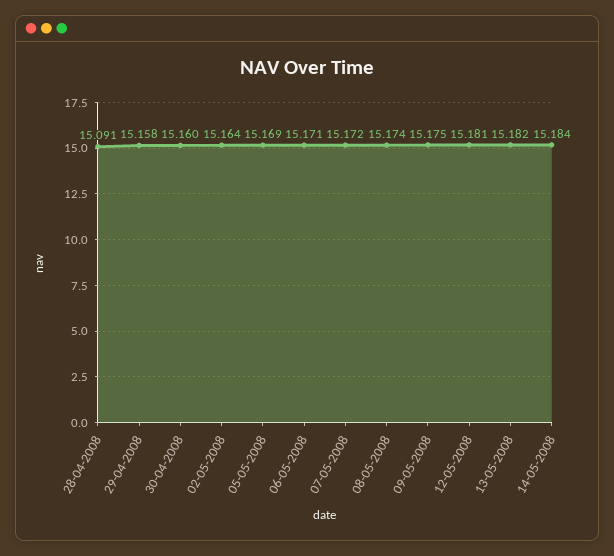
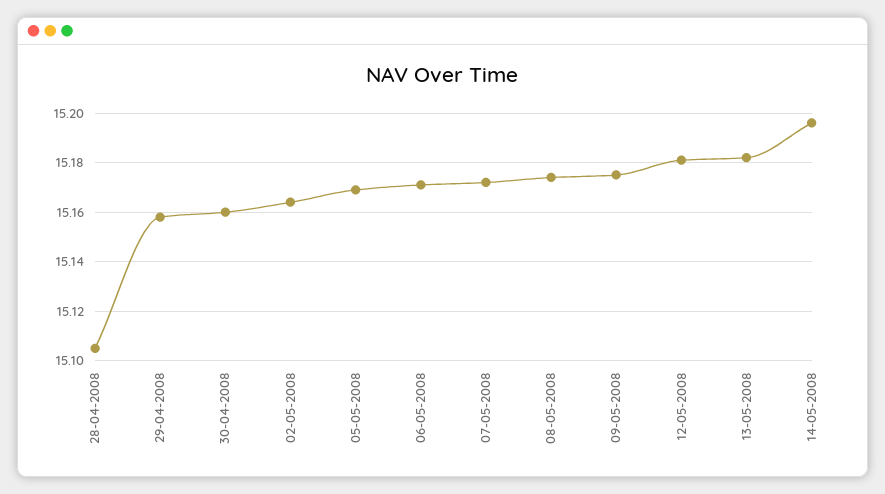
  {
-   "28-04-2008": 15.091,
+   "28-04-2008": 15.105,
    "29-04-2008": 15.158,
    "30-04-2008": 15.16,
    "02-05-2008": 15.164,
    "05-05-2008": 15.169,
    "06-05-2008": 15.171,
    "07-05-2008": 15.172,
    "08-05-2008": 15.174,
    "09-05-2008": 15.175,
    "12-05-2008": 15.181,
    "13-05-2008": 15.182,
-   "14-05-2008": 15.184
+   "14-05-2008": 15.195
  }

